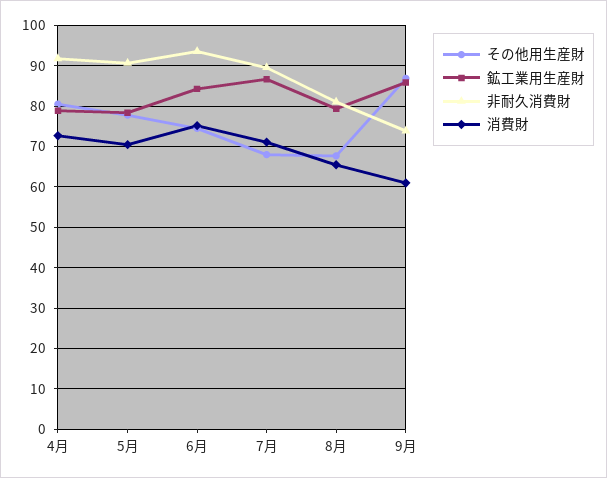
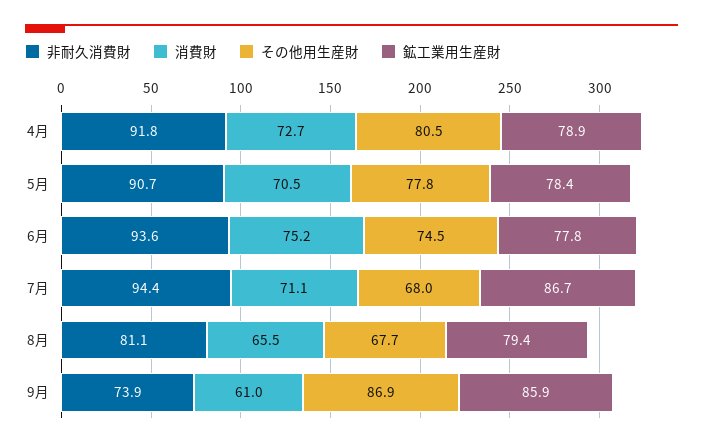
  {
    "その他用生産財": {
      "4月": 80.5,
      "5月": 77.8,
      "6月": 74.5,
      "7月": 68,
      "8月": 67.7,
      "9月": 86.9
    },
    "鉱工業用生産財": {
      "4月": 78.9,
      "5月": 78.4,
-     "6月": 84,
+     "6月": 77.8,
      "7月": 86.7,
      "8月": 79.4,
      "9月": 85.9
    },
    "非耐久消費財": {
      "4月": 91.8,
      "5月": 90.7,
      "6月": 93.6,
-     "7月": 90,
+     "7月": 94.4,
      "8月": 81.1,
      "9月": 73.9
    },
    "消費財": {
      "4月": 72.7,
      "5月": 70.5,
      "6月": 75.2,
      "7月": 71.1,
      "8月": 65.5,
      "9月": 61
    }
  }

